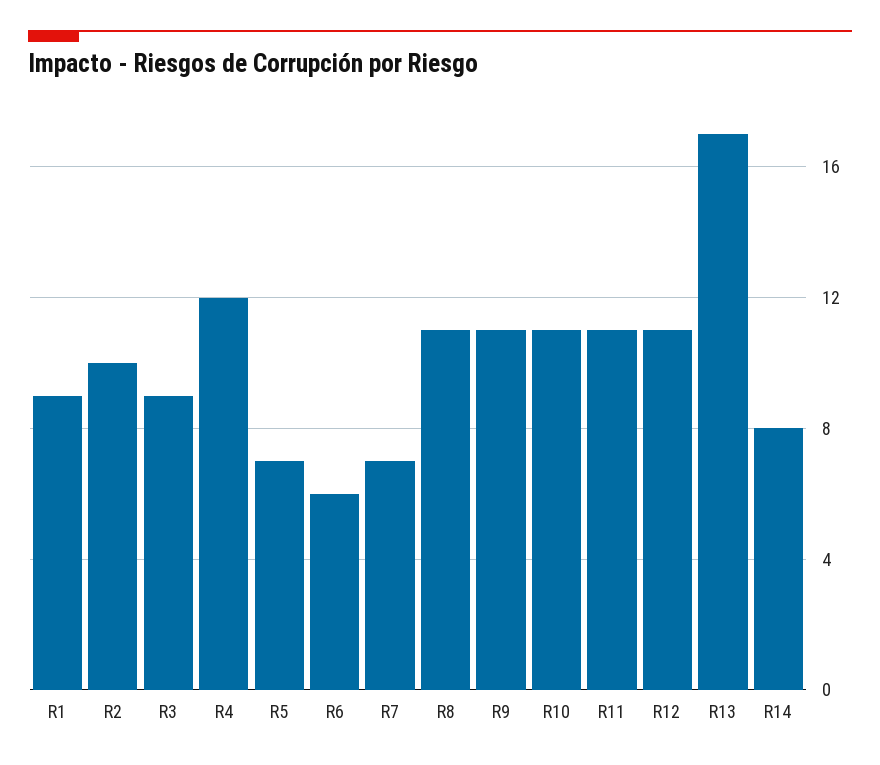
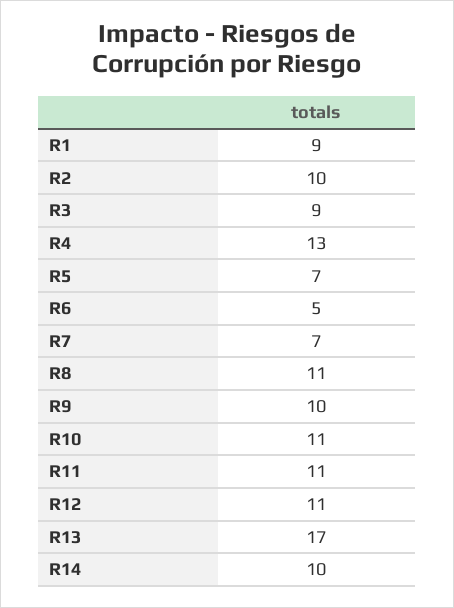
  {
    "R1": 9,
    "R2": 10,
    "R3": 9,
-   "R4": 12,
+   "R4": 13,
    "R5": 7,
-   "R6": 6,
+   "R6": 5,
    "R7": 7,
    "R8": 11,
-   "R9": 11,
+   "R9": 10,
    "R10": 11,
    "R11": 11,
    "R12": 11,
    "R13": 17,
-   "R14": 8
+   "R14": 10
  }

